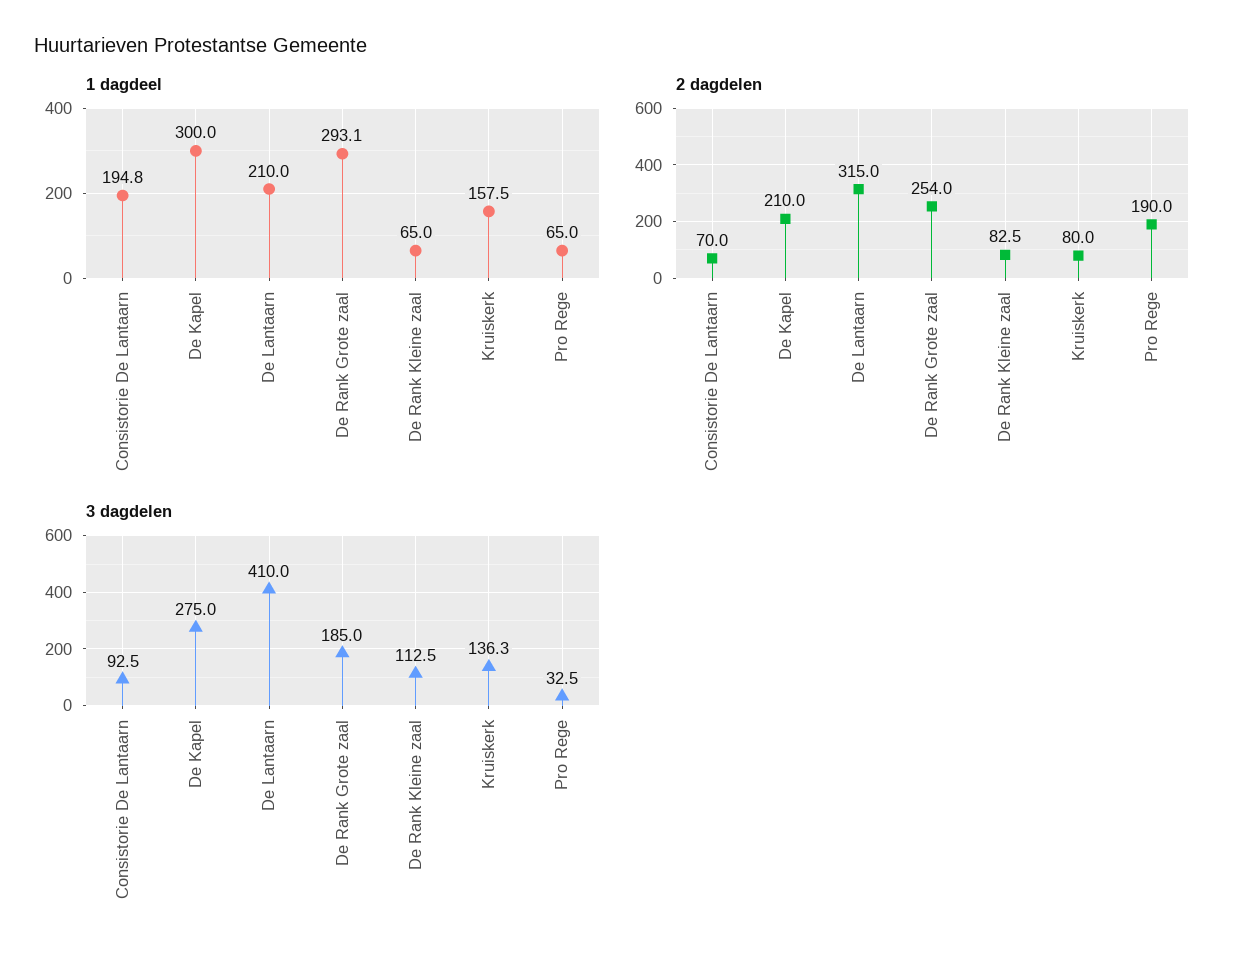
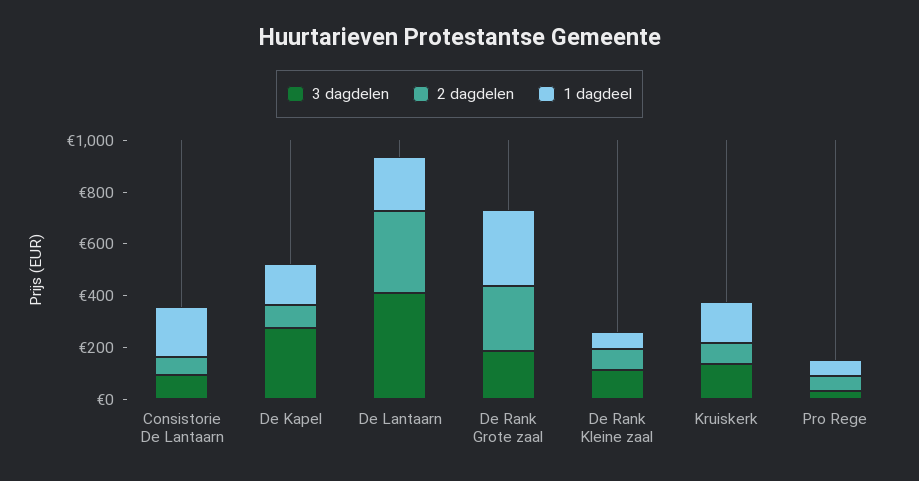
  {
    "1 dagdeel": {
      "Consistorie De Lantaarn": 194.8,
-     "De Kapel": 300,
+     "De Kapel": 150,
      "De Lantaarn": 210,
      "De Rank Grote zaal": 293.1,
      "De Rank Kleine zaal": 65,
      "Kruiskerk": 157.5,
      "Pro Rege": 65
    },
    "2 dagdelen": {
      "Consistorie De Lantaarn": 70,
-     "De Kapel": 210,
+     "De Kapel": 100,
      "De Lantaarn": 315,
      "De Rank Grote zaal": 254,
      "De Rank Kleine zaal": 82.5,
      "Kruiskerk": 80,
-     "Pro Rege": 190
+     "Pro Rege": 50
    },
    "3 dagdelen": {
      "Consistorie De Lantaarn": 92.5,
      "De Kapel": 275,
      "De Lantaarn": 410,
      "De Rank Grote zaal": 185,
      "De Rank Kleine zaal": 112.5,
      "Kruiskerk": 136.3,
      "Pro Rege": 32.5
    }
  }

